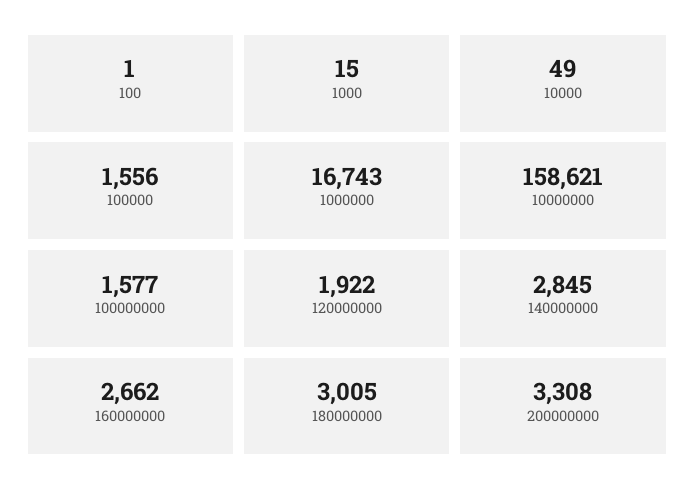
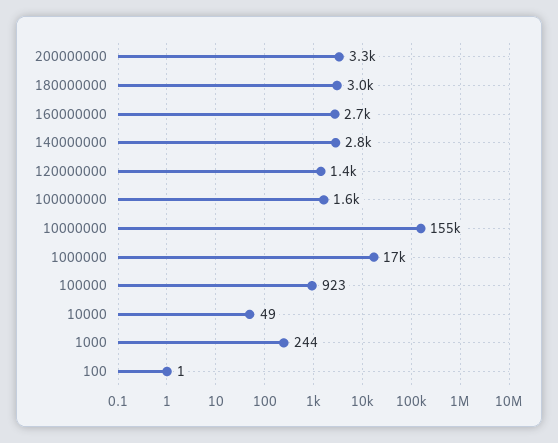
  {
    "100": 1,
-   "1000": 15,
+   "1000": 244,
    "10000": 49,
-   "100000": 1556,
+   "100000": 923,
    "1000000": 16743,
-   "10000000": 158621,
+   "10000000": 155000,
    "100000000": 1577,
-   "120000000": 1922,
+   "120000000": 1400,
    "140000000": 2845,
    "160000000": 2662,
    "180000000": 3005,
    "200000000": 3308
  }

